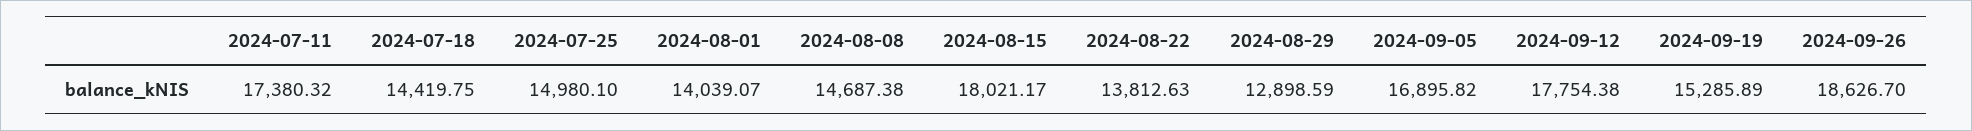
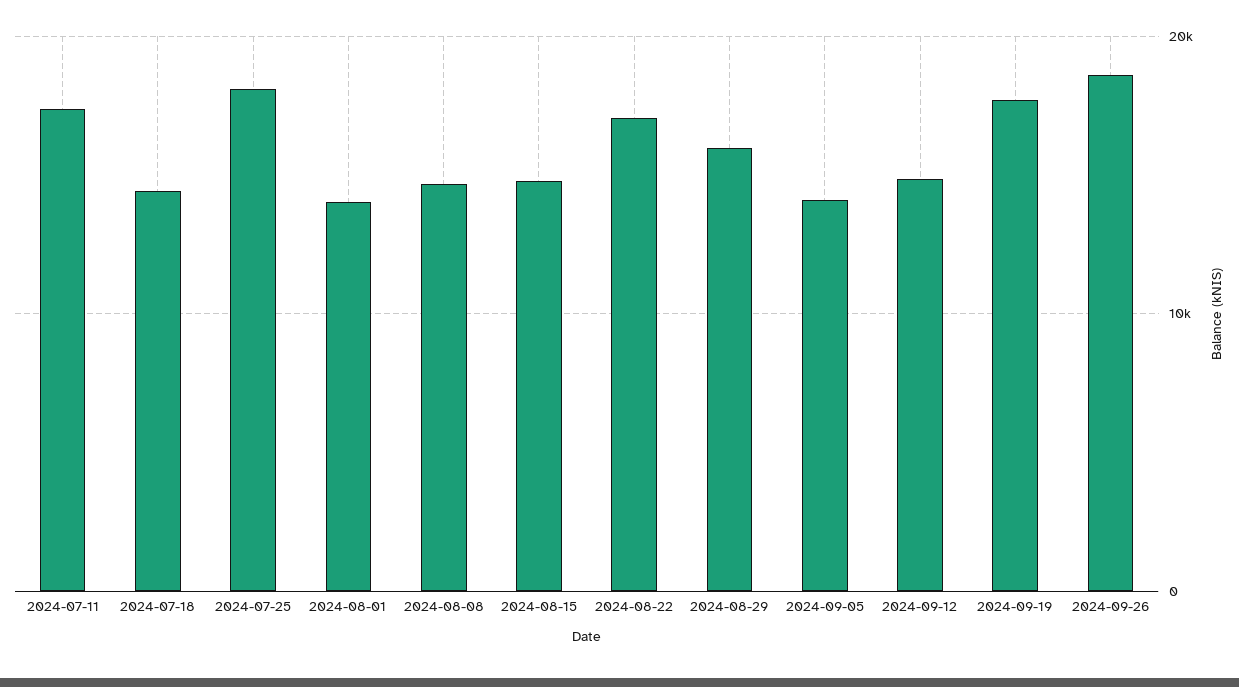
  {
    "2024-07-11": 17380.32,
    "2024-07-18": 14419.75,
-   "2024-07-25": 14980.1,
+   "2024-07-25": 18000,
    "2024-08-01": 14039.07,
    "2024-08-08": 14687.38,
-   "2024-08-15": 18021.17,
+   "2024-08-15": 15000,
-   "2024-08-22": 13812.63,
+   "2024-08-22": 17000,
-   "2024-08-29": 12898.59,
+   "2024-08-29": 16000,
-   "2024-09-05": 16895.82,
+   "2024-09-05": 14000,
-   "2024-09-12": 17754.38,
+   "2024-09-12": 15000,
-   "2024-09-19": 15285.89,
+   "2024-09-19": 18000,
    "2024-09-26": 18626.7
  }

